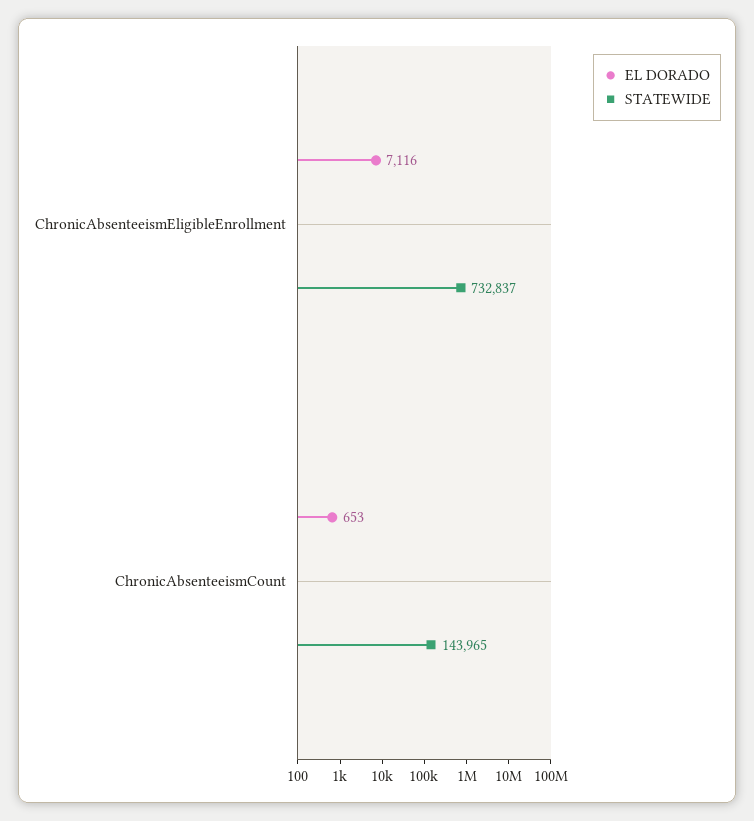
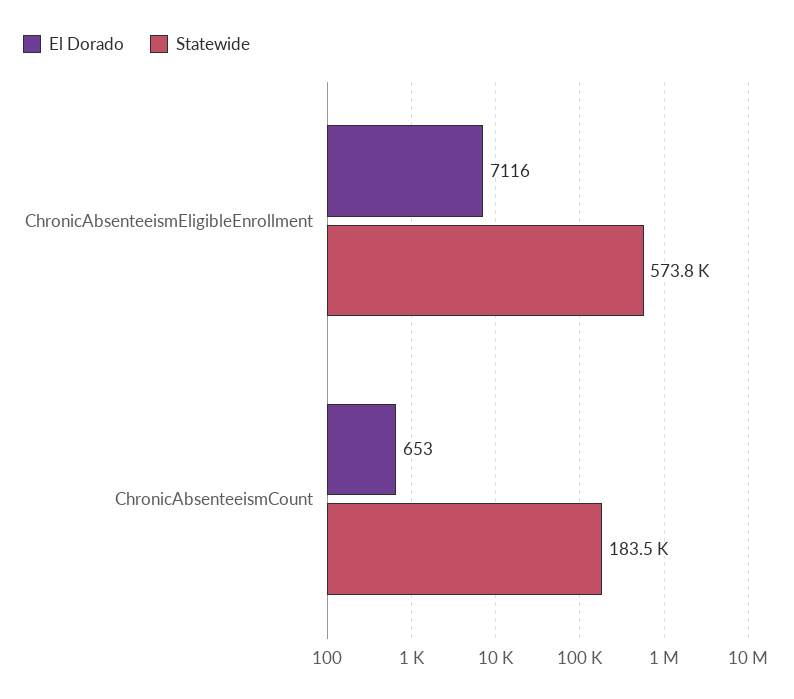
  {
    "EL DORADO": {
      "ChronicAbsenteeismEligibleEnrollment": 7116,
      "ChronicAbsenteeismCount": 653
    },
    "STATEWIDE": {
-     "ChronicAbsenteeismEligibleEnrollment": 732837,
+     "ChronicAbsenteeismEligibleEnrollment": 573800,
-     "ChronicAbsenteeismCount": 143965
+     "ChronicAbsenteeismCount": 183500
    }
  }

